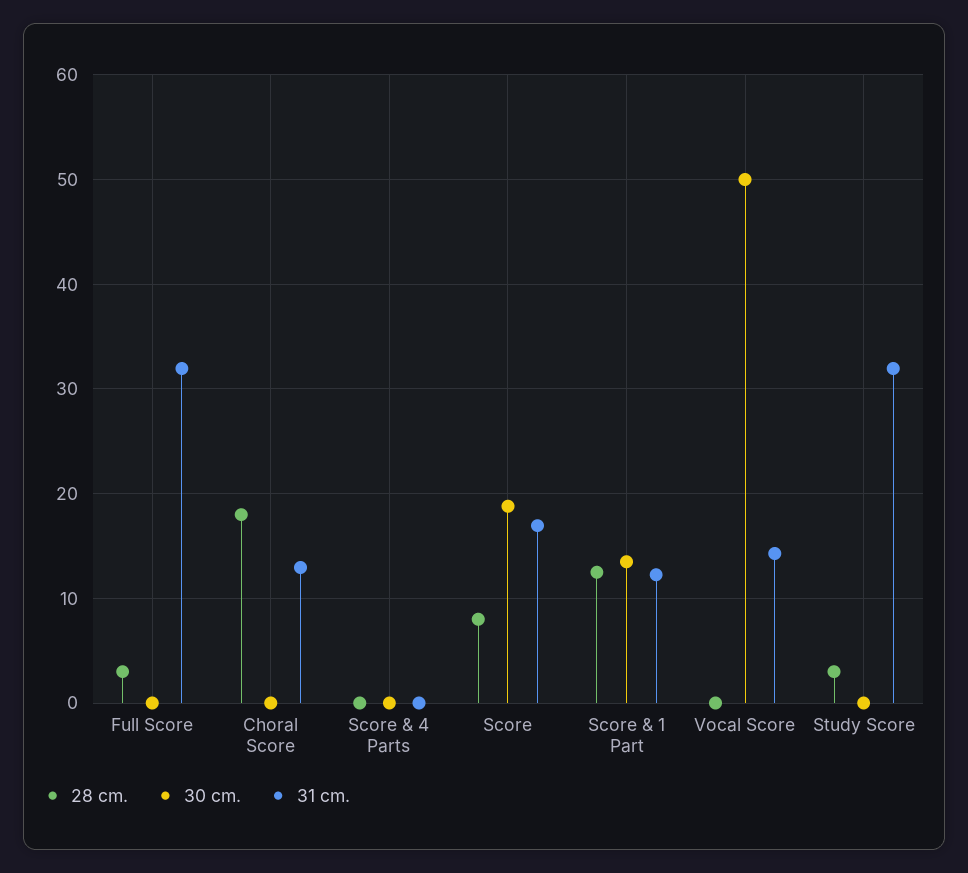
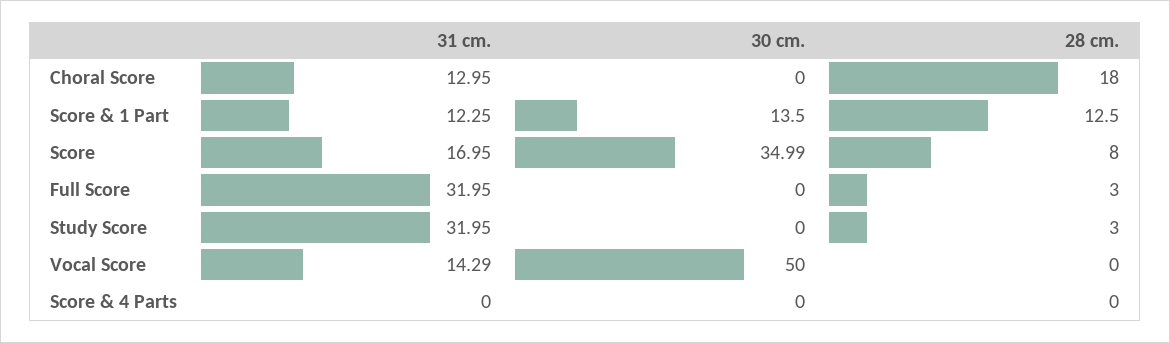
  {
    "28 cm.": {
      "Full Score": 3,
      "Choral Score": 18,
      "Score & 4 Parts": 0,
      "Score": 8,
      "Score & 1 Part": 12.5,
      "Vocal Score": 0,
      "Study Score": 3
    },
    "30 cm.": {
      "Full Score": 0,
      "Choral Score": 0,
      "Score & 4 Parts": 0,
-     "Score": 19,
+     "Score": 34.99,
      "Score & 1 Part": 13.5,
      "Vocal Score": 50,
      "Study Score": 0
    },
    "31 cm.": {
      "Full Score": 31.95,
      "Choral Score": 12.95,
      "Score & 4 Parts": 0,
      "Score": 16.95,
      "Score & 1 Part": 12.25,
      "Vocal Score": 14.29,
      "Study Score": 31.95
    }
  }

